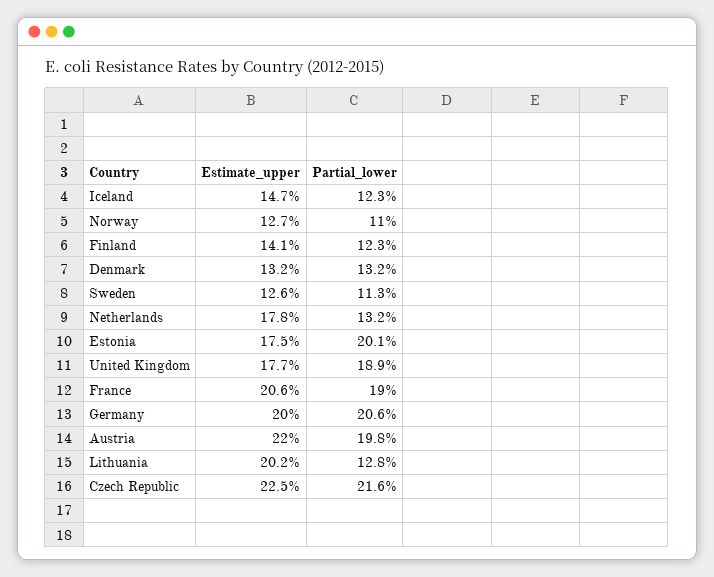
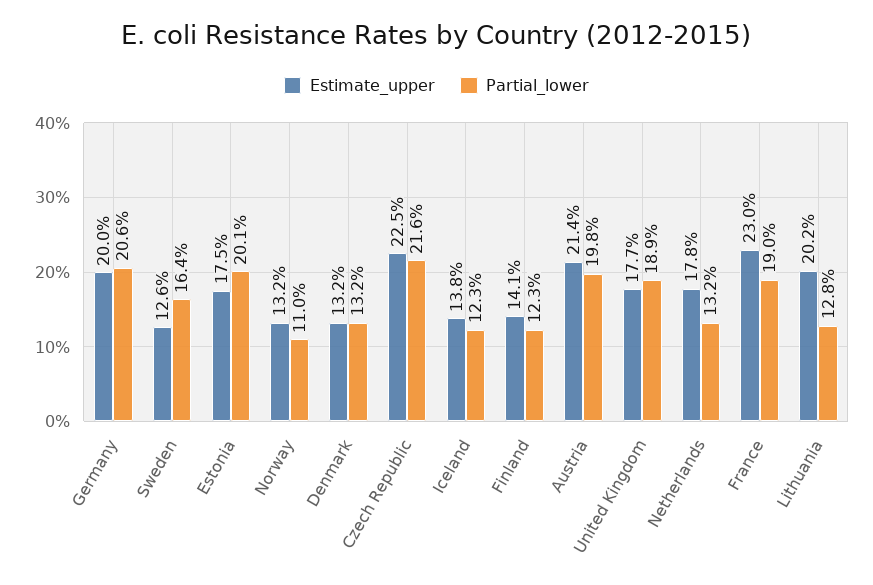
  {
    "Estimate_upper": {
-     "Iceland": 14.7,
+     "Iceland": 13.8,
-     "Norway": 12.7,
+     "Norway": 13.2,
      "Finland": 14.1,
      "Denmark": 13.2,
      "Sweden": 12.6,
      "Netherlands": 17.8,
      "Estonia": 17.5,
      "United Kingdom": 17.7,
-     "France": 20.6,
+     "France": 23,
      "Germany": 20,
-     "Austria": 22,
+     "Austria": 21.4,
      "Lithuania": 20.2,
      "Czech Republic": 22.5
    },
    "Partial_lower": {
      "Iceland": 12.3,
      "Norway": 11,
      "Finland": 12.3,
      "Denmark": 13.2,
-     "Sweden": 11.3,
+     "Sweden": 16.4,
      "Netherlands": 13.2,
      "Estonia": 20.1,
      "United Kingdom": 18.9,
      "France": 19,
      "Germany": 20.6,
      "Austria": 19.8,
      "Lithuania": 12.8,
      "Czech Republic": 21.6
    }
  }

